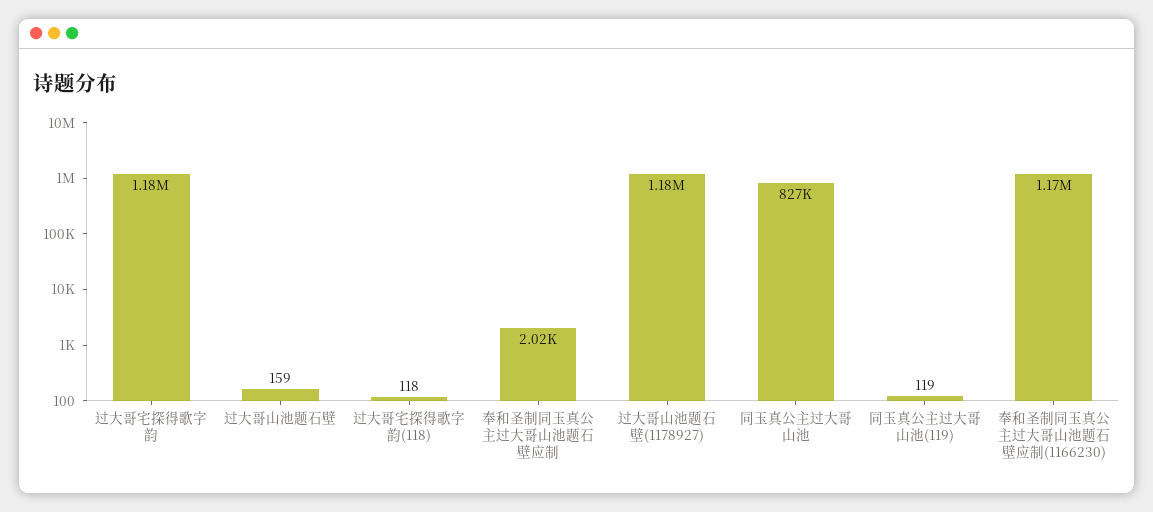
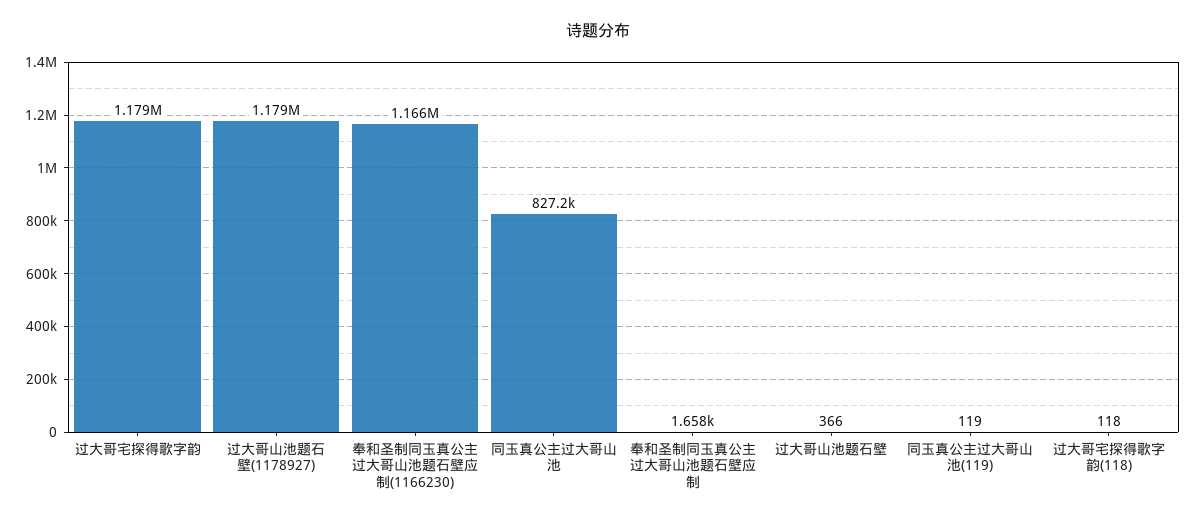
  {
    "过大哥宅探得歌字韵": 1179000,
-   "过大哥山池题石壁": 159,
+   "过大哥山池题石壁": 366,
    "过大哥宅探得歌字韵(118)": 118,
-   "奉和圣制同玉真公主过大哥山池题石壁应制": 2020,
+   "奉和圣制同玉真公主过大哥山池题石壁应制": 1658,
    "过大哥山池题石壁(1178927)": 1179000,
    "同玉真公主过大哥山池": 827200,
    "同玉真公主过大哥山池(119)": 119,
    "奉和圣制同玉真公主过大哥山池题石壁应制(1166230)": 1166000
  }

